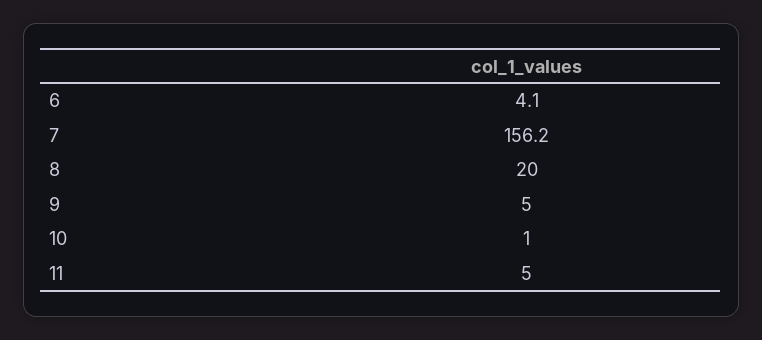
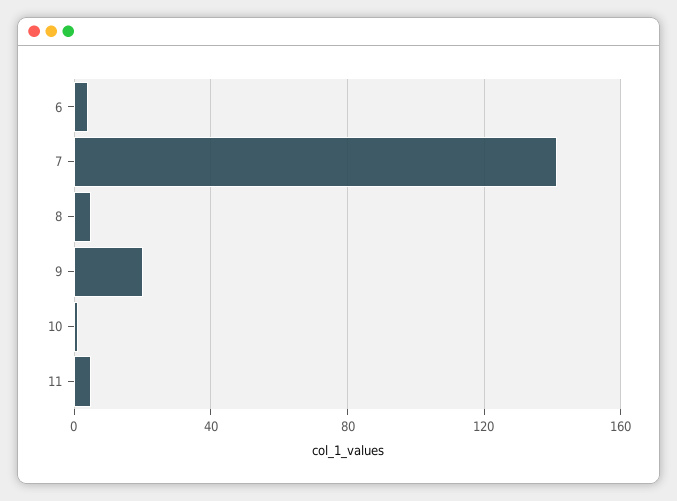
  {
    "6": 4.1,
-   "7": 156.2,
+   "7": 140,
-   "8": 20,
+   "8": 5,
-   "9": 5,
+   "9": 20,
    "10": 1,
    "11": 5
  }

